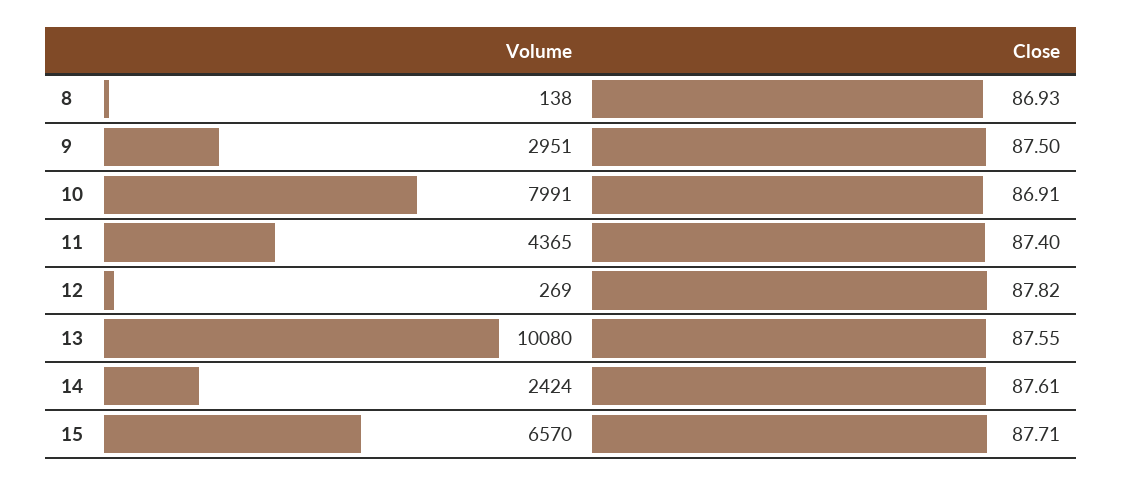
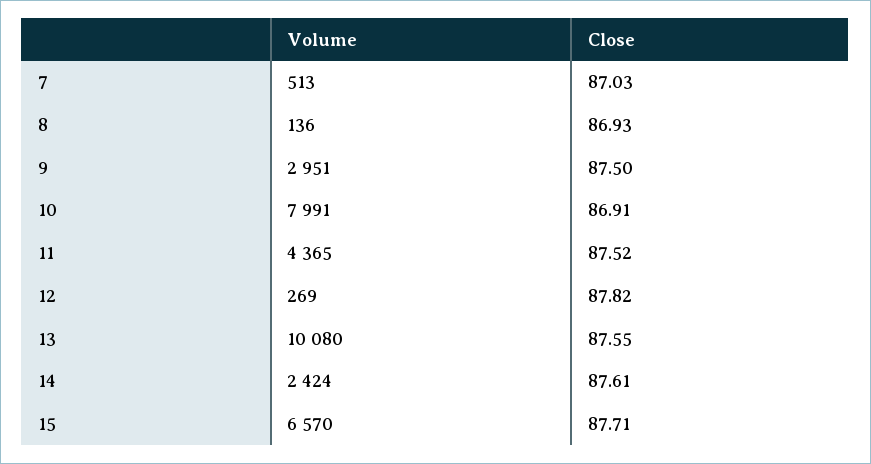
  {
    "Volume": {
-     "8": 138,
+     "8": 136,
      "9": 2951,
      "10": 7991,
      "11": 4365,
      "12": 269,
      "13": 10080,
      "14": 2424,
-     "15": 6570
+     "15": 6570,
+     "7": 513
    },
    "Close": {
      "8": 86.93,
      "9": 87.5,
      "10": 86.91,
-     "11": 87.4,
+     "11": 87.52,
      "12": 87.82,
      "13": 87.55,
      "14": 87.61,
-     "15": 87.71
+     "15": 87.71,
+     "7": 87.03
    }
  }

